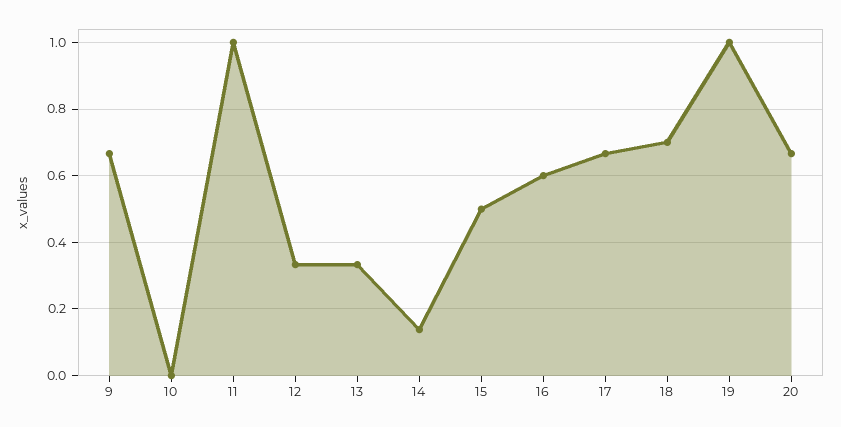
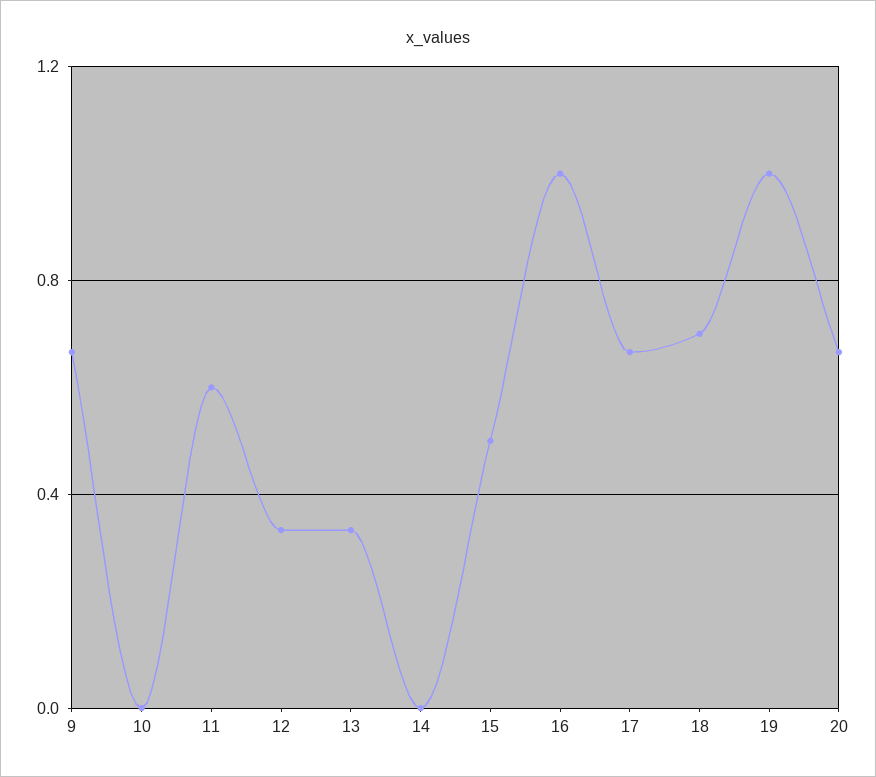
  {
    "9": 0.66,
    "10": 0,
-   "11": 1,
+   "11": 0.6,
    "12": 0.34,
    "13": 0.34,
-   "14": 0.14,
+   "14": 0,
    "15": 0.5,
-   "16": 0.6,
+   "16": 1,
    "17": 0.66,
    "18": 0.7,
    "19": 1,
    "20": 0.66
  }

